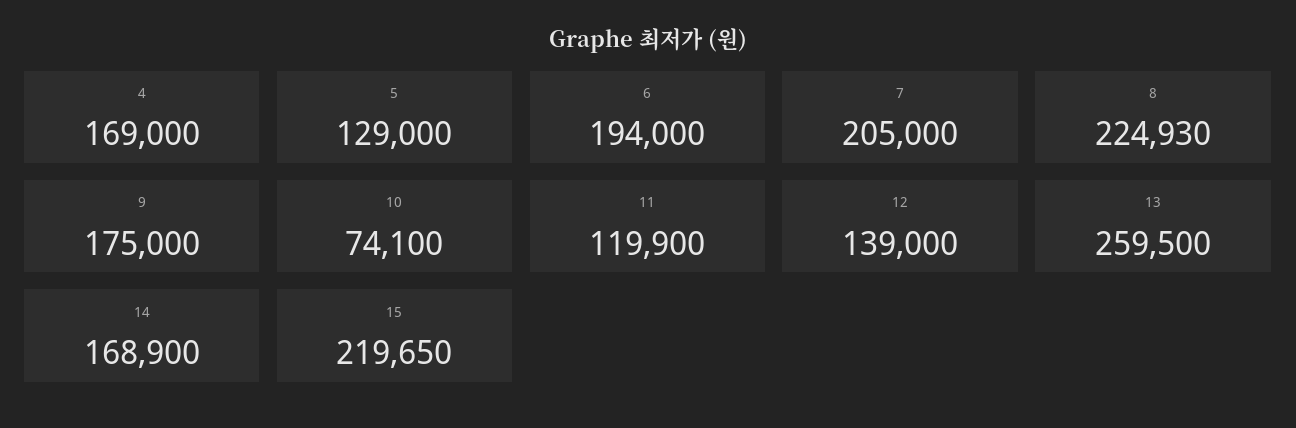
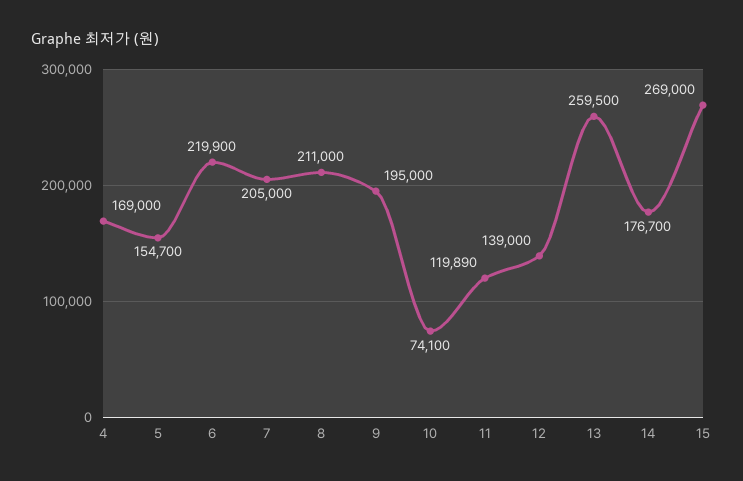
  {
    "4": 169000,
-   "5": 129000,
+   "5": 154700,
-   "6": 194000,
+   "6": 219900,
    "7": 205000,
-   "8": 224930,
+   "8": 211000,
-   "9": 175000,
+   "9": 195000,
    "10": 74100,
-   "11": 119900,
+   "11": 119890,
    "12": 139000,
    "13": 259500,
-   "14": 168900,
+   "14": 176700,
-   "15": 219650
+   "15": 269000
  }

